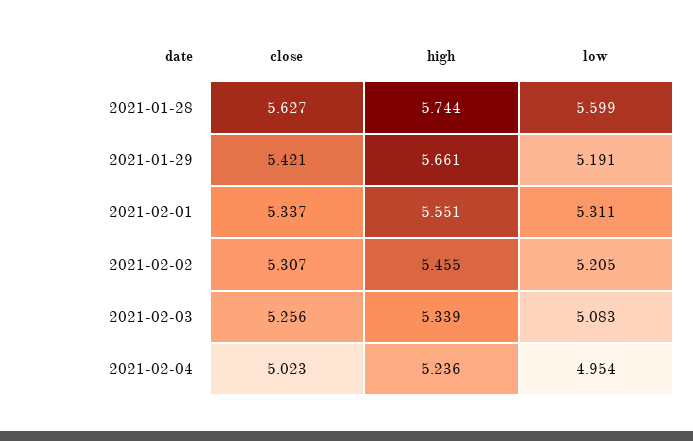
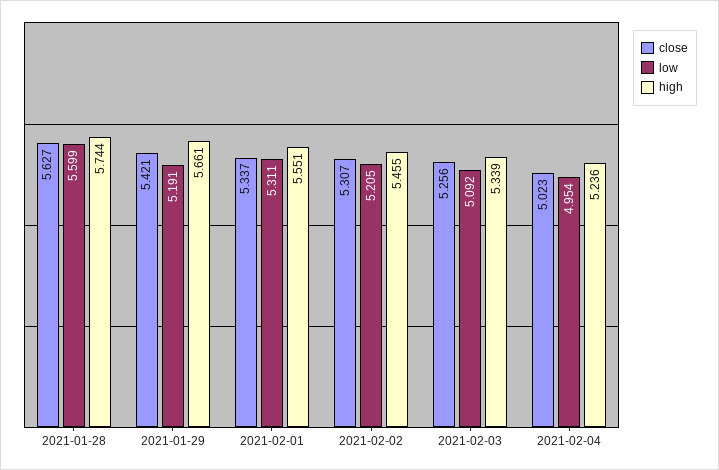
  {
    "close": {
      "2021-01-28": 5.627,
      "2021-01-29": 5.421,
      "2021-02-01": 5.337,
      "2021-02-02": 5.307,
      "2021-02-03": 5.256,
      "2021-02-04": 5.023
    },
    "high": {
      "2021-01-28": 5.744,
      "2021-01-29": 5.661,
      "2021-02-01": 5.551,
      "2021-02-02": 5.455,
      "2021-02-03": 5.339,
      "2021-02-04": 5.236
    },
    "low": {
      "2021-01-28": 5.599,
      "2021-01-29": 5.191,
      "2021-02-01": 5.311,
      "2021-02-02": 5.205,
-     "2021-02-03": 5.083,
+     "2021-02-03": 5.092,
      "2021-02-04": 4.954
    }
  }

